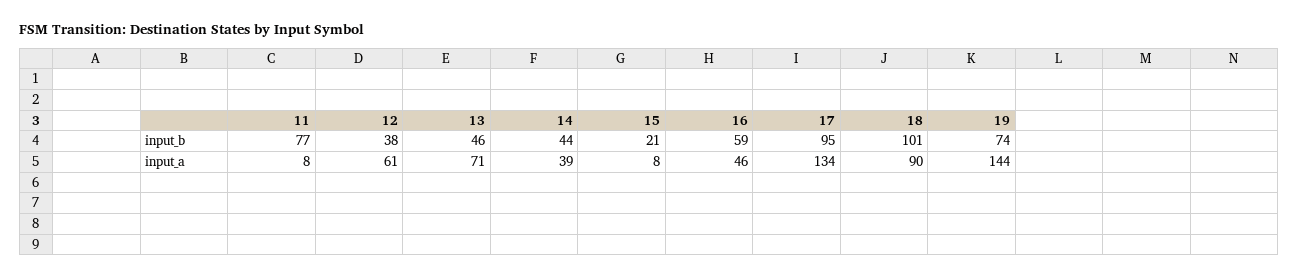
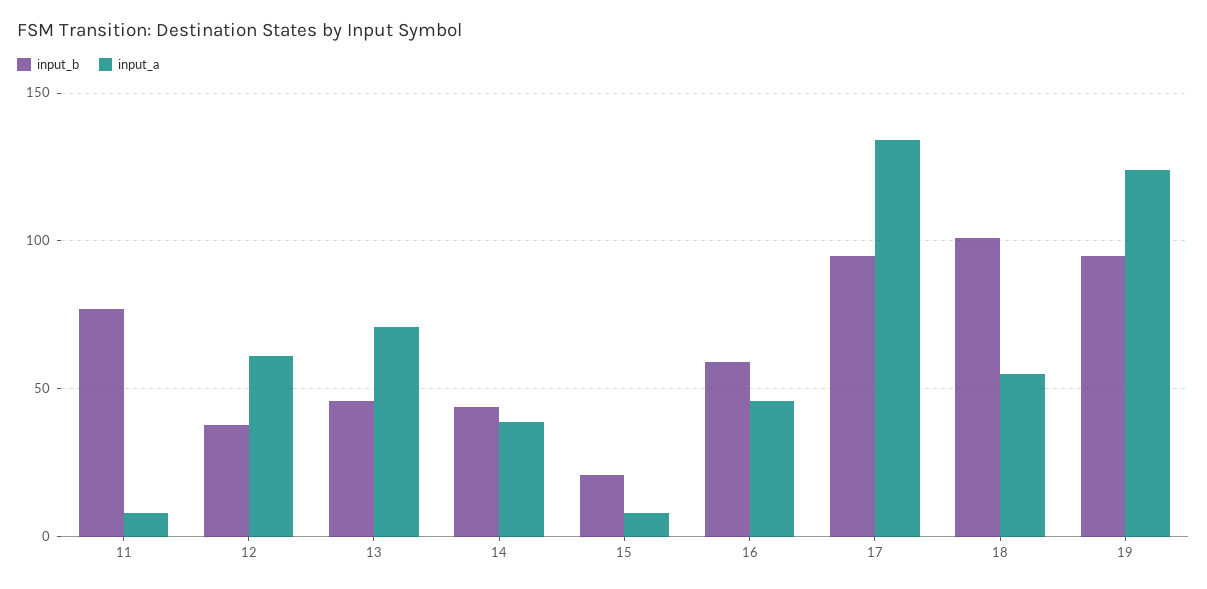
  {
    "input_b": {
      "11": 77,
      "12": 38,
      "13": 46,
      "14": 44,
      "15": 21,
      "16": 59,
      "17": 95,
      "18": 101,
-     "19": 74
+     "19": 95
    },
    "input_a": {
      "11": 8,
      "12": 61,
      "13": 71,
      "14": 39,
      "15": 8,
      "16": 46,
      "17": 134,
-     "18": 90,
+     "18": 55,
-     "19": 144
+     "19": 125
    }
  }

